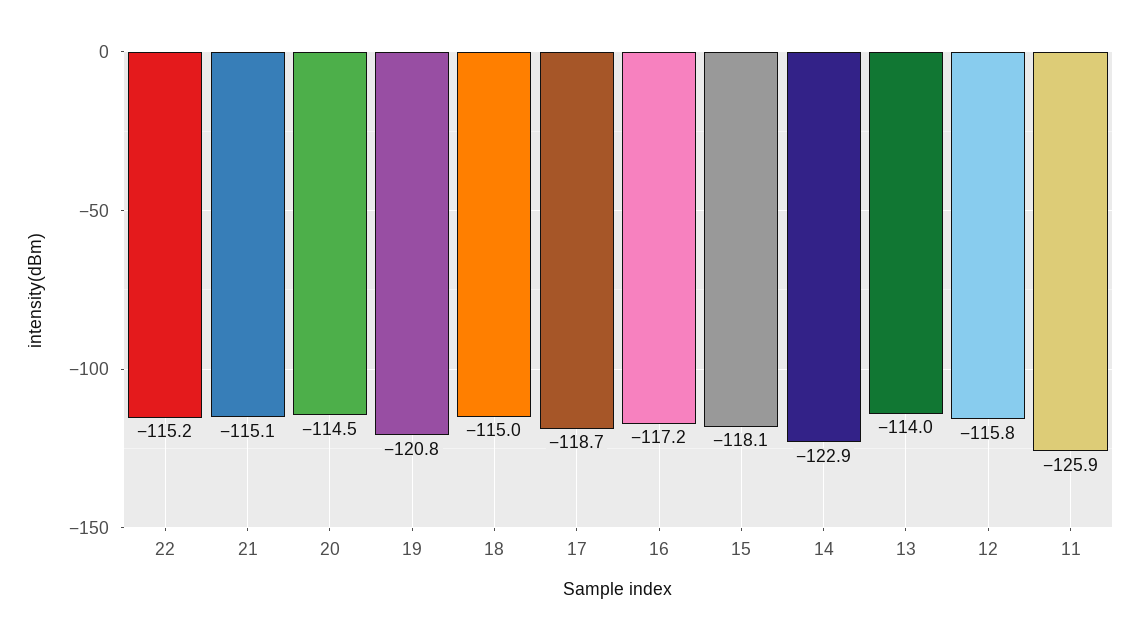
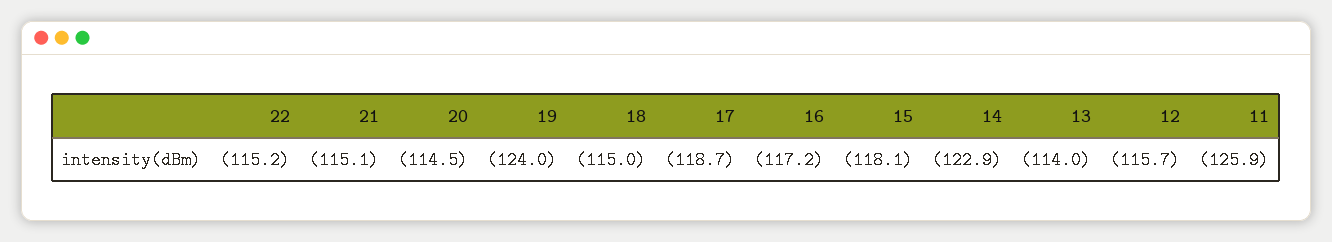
  {
    "22": -115.2,
    "21": -115.1,
    "20": -114.5,
-   "19": -120.8,
+   "19": -124,
    "18": -115,
    "17": -118.7,
    "16": -117.2,
    "15": -118.1,
    "14": -122.9,
    "13": -114,
-   "12": -115.8,
+   "12": -115.7,
    "11": -125.9
  }

